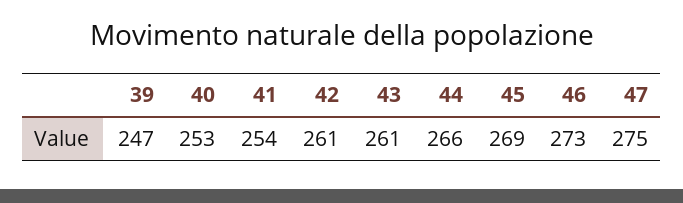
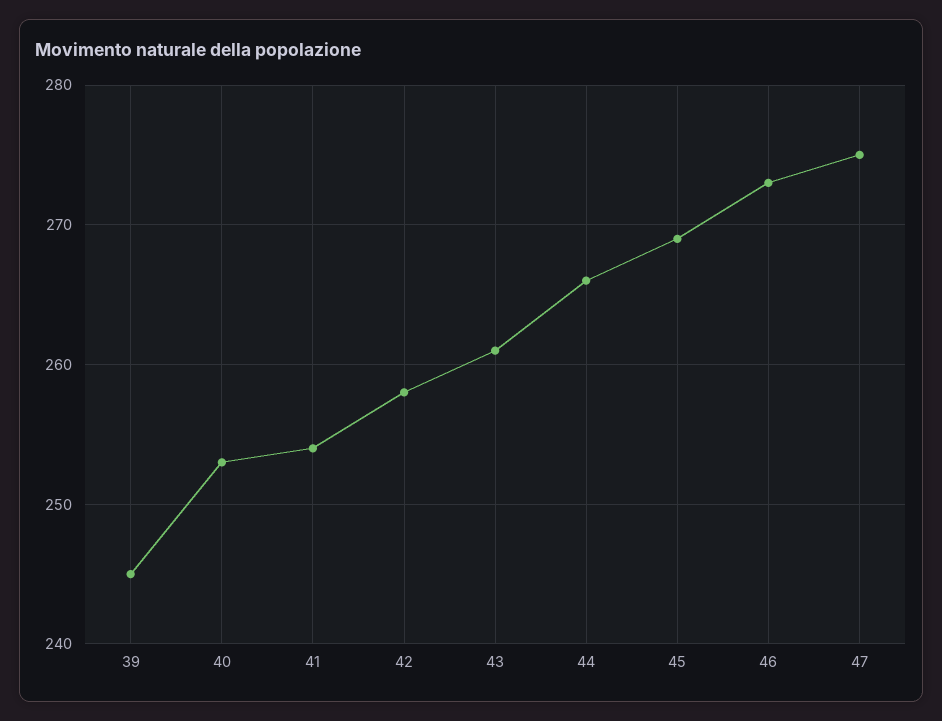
  {
-   "39": 247,
+   "39": 245,
    "40": 253,
    "41": 254,
-   "42": 261,
+   "42": 258,
    "43": 261,
    "44": 266,
    "45": 269,
    "46": 273,
    "47": 275
  }

